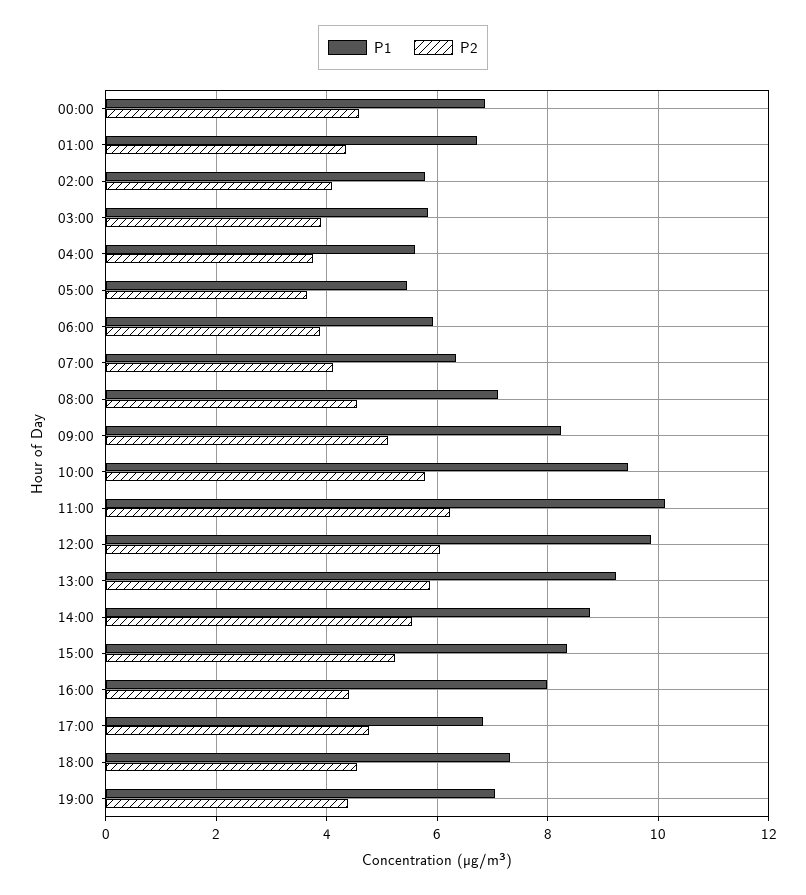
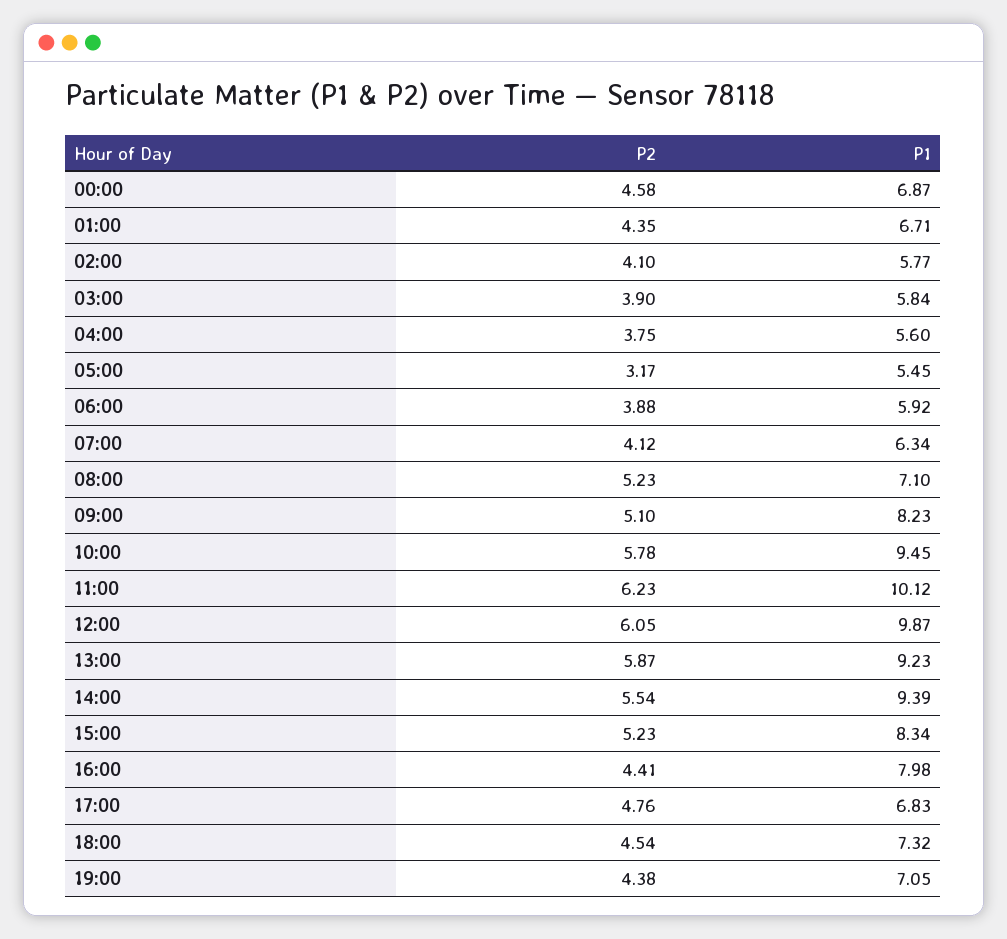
  {
    "P1": {
      "00:00": 6.87,
      "01:00": 6.71,
      "02:00": 5.77,
      "03:00": 5.84,
      "04:00": 5.6,
      "05:00": 5.45,
      "06:00": 5.92,
      "07:00": 6.34,
      "08:00": 7.1,
      "09:00": 8.23,
      "10:00": 9.45,
      "11:00": 10.12,
      "12:00": 9.87,
      "13:00": 9.23,
-     "14:00": 8.8,
+     "14:00": 9.39,
      "15:00": 8.34,
      "16:00": 7.98,
      "17:00": 6.83,
      "18:00": 7.32,
      "19:00": 7.05
    },
    "P2": {
      "00:00": 4.58,
      "01:00": 4.35,
      "02:00": 4.1,
      "03:00": 3.9,
      "04:00": 3.75,
-     "05:00": 3.6,
+     "05:00": 3.17,
      "06:00": 3.88,
      "07:00": 4.12,
-     "08:00": 4.6,
+     "08:00": 5.23,
      "09:00": 5.1,
      "10:00": 5.78,
      "11:00": 6.23,
      "12:00": 6.05,
      "13:00": 5.87,
      "14:00": 5.54,
      "15:00": 5.23,
      "16:00": 4.41,
      "17:00": 4.76,
      "18:00": 4.54,
      "19:00": 4.38
    }
  }

